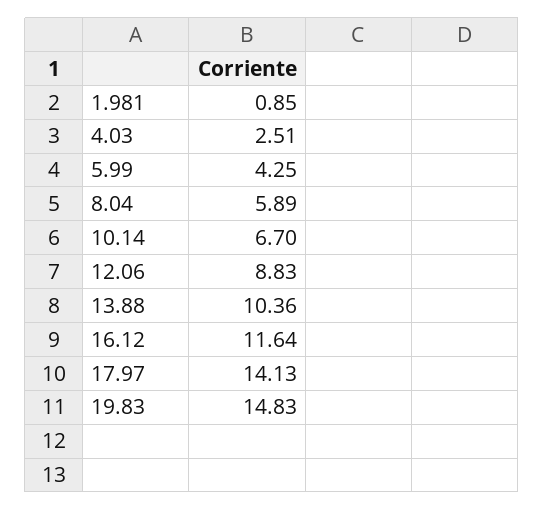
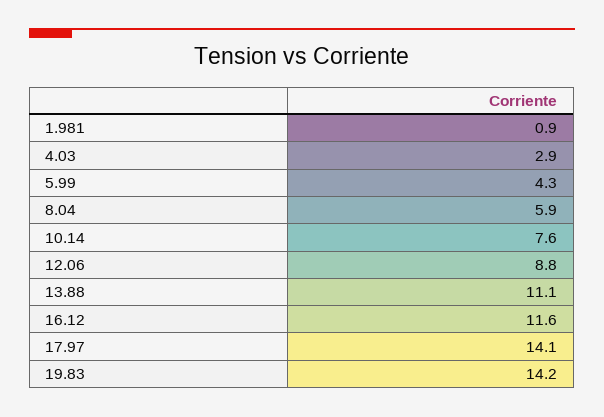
  {
    "1.981": 0.85,
-   "4.03": 2.51,
+   "4.03": 2.9,
    "5.99": 4.25,
    "8.04": 5.89,
-   "10.14": 6.7,
+   "10.14": 7.6,
    "12.06": 8.83,
-   "13.88": 10.36,
+   "13.88": 11.1,
    "16.12": 11.64,
    "17.97": 14.13,
-   "19.83": 14.83
+   "19.83": 14.2
  }

